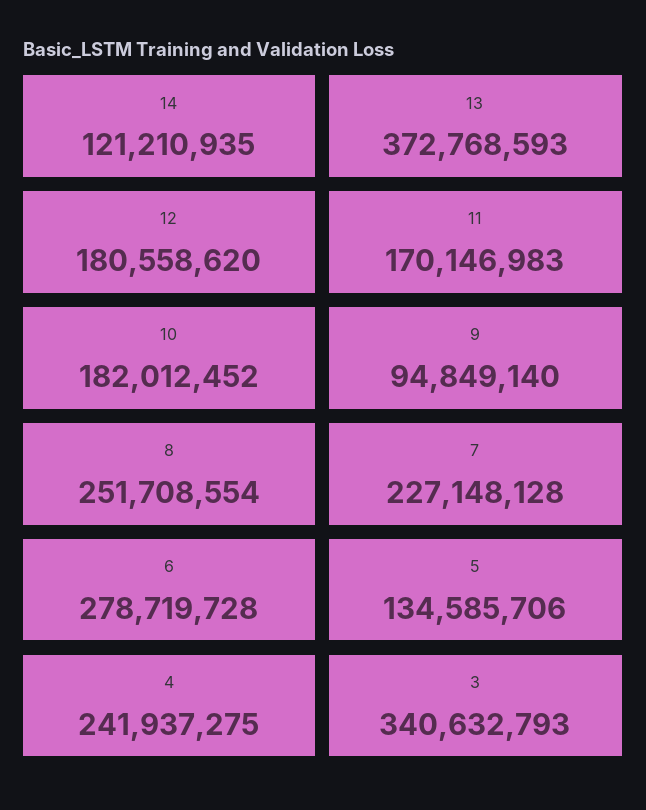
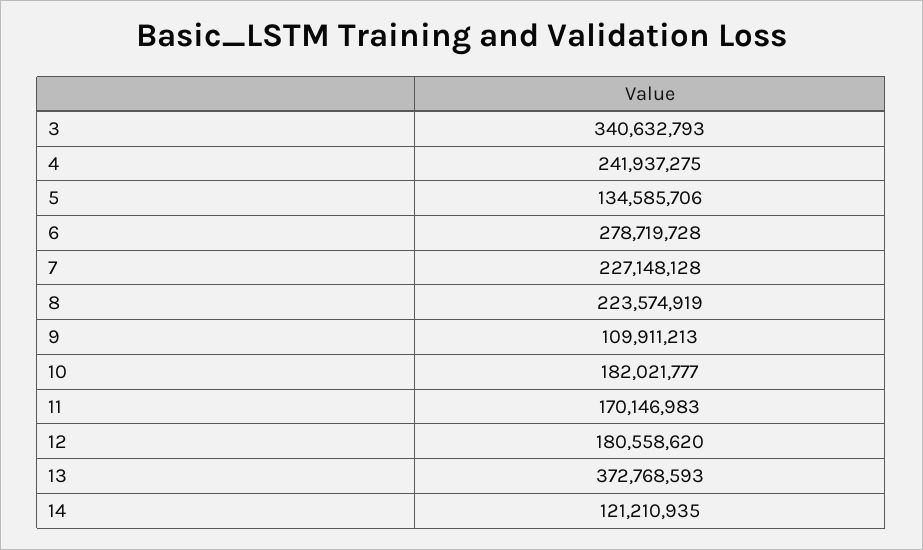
  {
    "14": 121210935,
    "13": 372768593,
    "12": 180558620,
    "11": 170146983,
-   "10": 182012452,
+   "10": 182021777,
-   "9": 94849140,
+   "9": 109911213,
-   "8": 251708554,
+   "8": 223574919,
    "7": 227148128,
    "6": 278719728,
    "5": 134585706,
    "4": 241937275,
    "3": 340632793
  }

